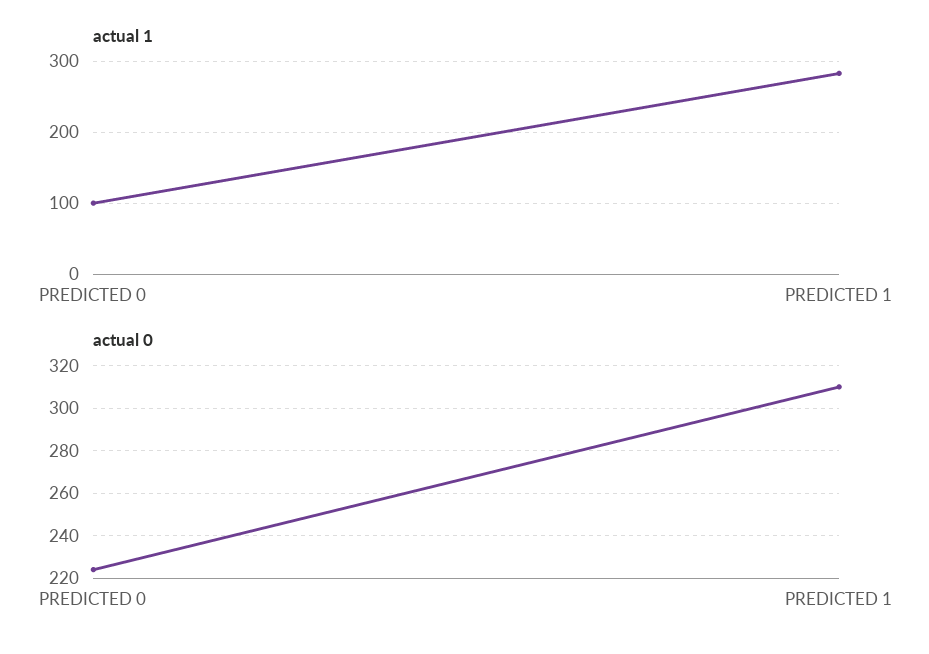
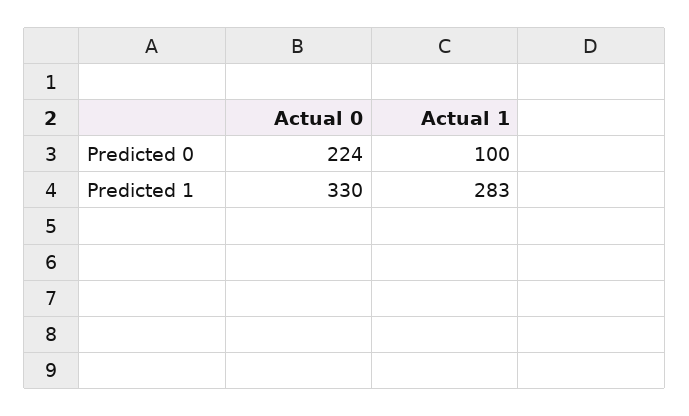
  {
    "actual 1": {
      "PREDICTED 0": 100,
      "PREDICTED 1": 283
    },
    "actual 0": {
      "PREDICTED 0": 224,
-     "PREDICTED 1": 310
+     "PREDICTED 1": 330
    }
  }

